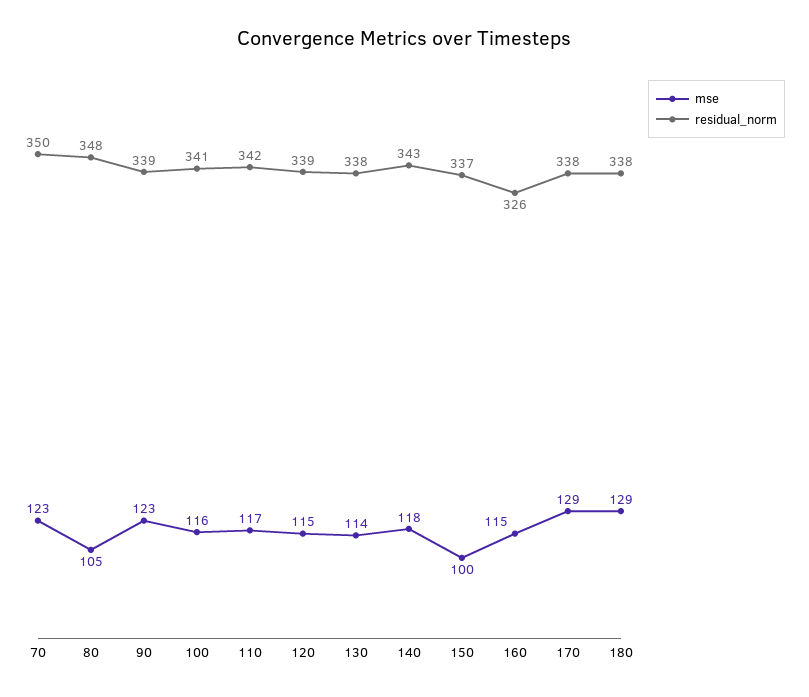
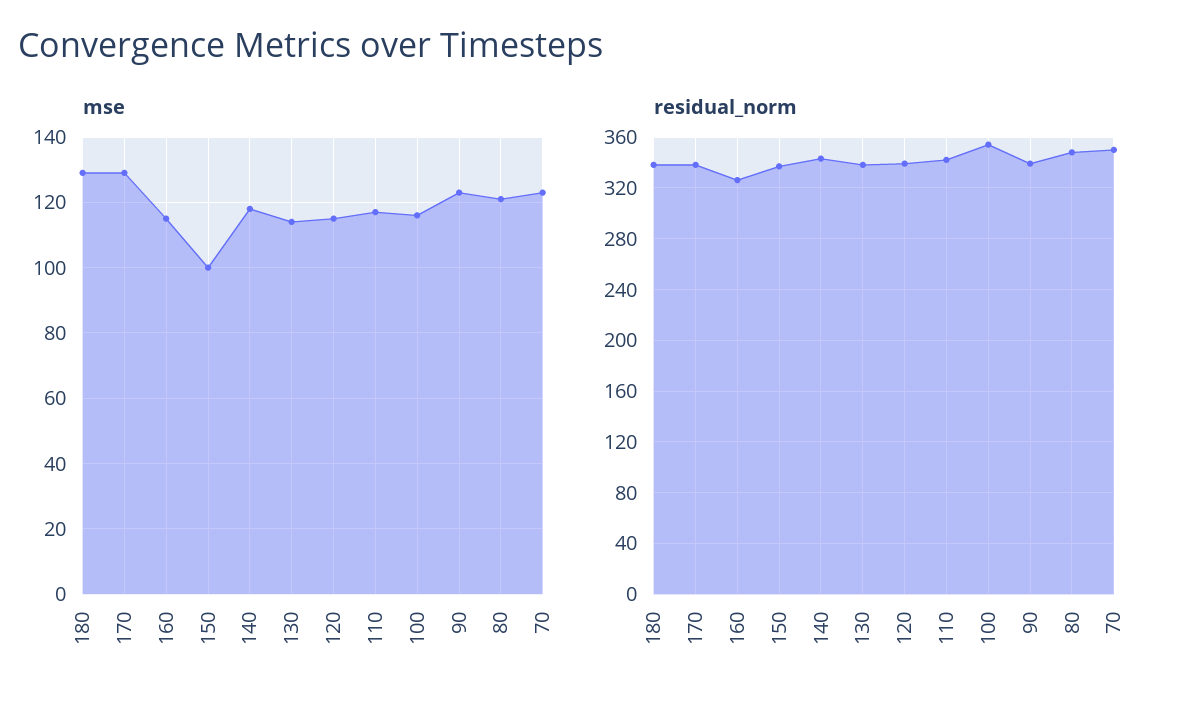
  {
    "mse": {
      "70": 123,
-     "80": 105,
+     "80": 120,
      "90": 123,
      "100": 116,
      "110": 117,
      "120": 115,
      "130": 114,
      "140": 118,
      "150": 100,
      "160": 115,
      "170": 129,
      "180": 129
    },
    "residual_norm": {
      "70": 350,
      "80": 348,
      "90": 339,
-     "100": 341,
+     "100": 355,
      "110": 342,
      "120": 339,
      "130": 338,
      "140": 343,
      "150": 337,
      "160": 326,
      "170": 338,
      "180": 338
    }
  }

